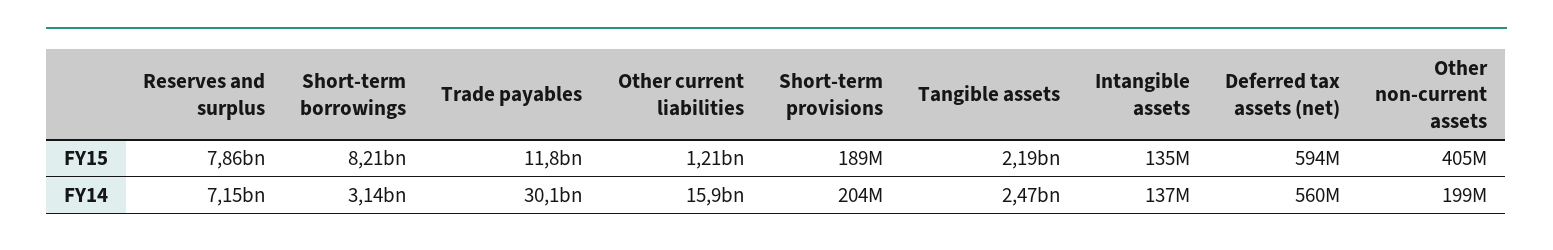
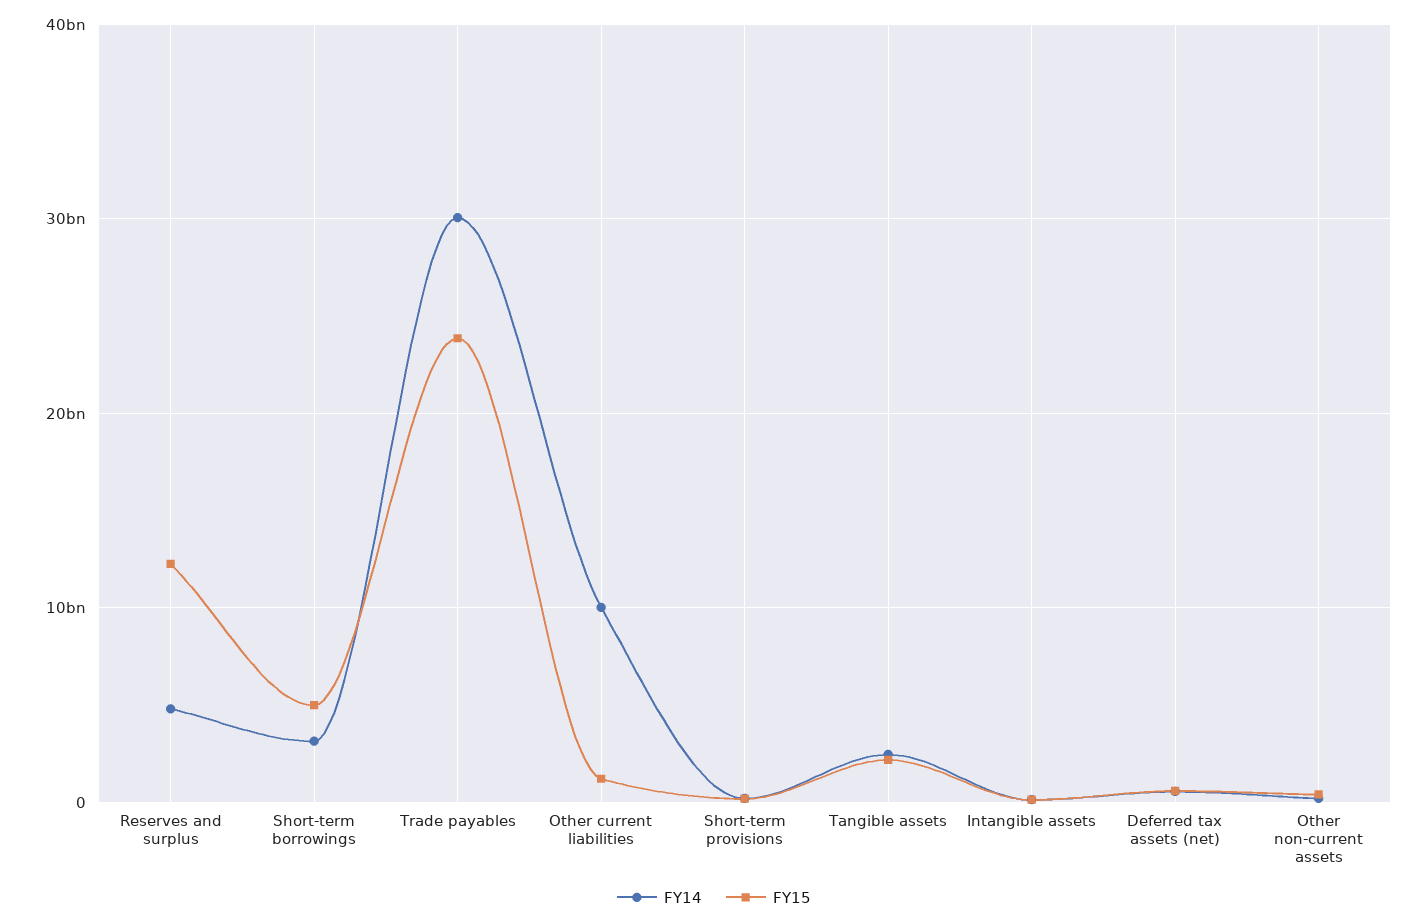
  {
    "FY15": {
-     "Reserves and surplus": 7860000000,
+     "Reserves and surplus": 12000000000,
-     "Short-term borrowings": 8210000000,
+     "Short-term borrowings": 5000000000,
-     "Trade payables": 11800000000,
+     "Trade payables": 24000000000,
      "Other current liabilities": 1210000000,
      "Short-term provisions": 189000000,
      "Tangible assets": 2190000000,
      "Intangible assets": 135000000,
      "Deferred tax assets (net)": 594000000,
      "Other non-current assets": 405000000
    },
    "FY14": {
-     "Reserves and surplus": 7150000000,
+     "Reserves and surplus": 5000000000,
      "Short-term borrowings": 3140000000,
      "Trade payables": 30100000000,
-     "Other current liabilities": 15900000000,
+     "Other current liabilities": 10000000000,
      "Short-term provisions": 204000000,
      "Tangible assets": 2470000000,
      "Intangible assets": 137000000,
      "Deferred tax assets (net)": 560000000,
      "Other non-current assets": 199000000
    }
  }

